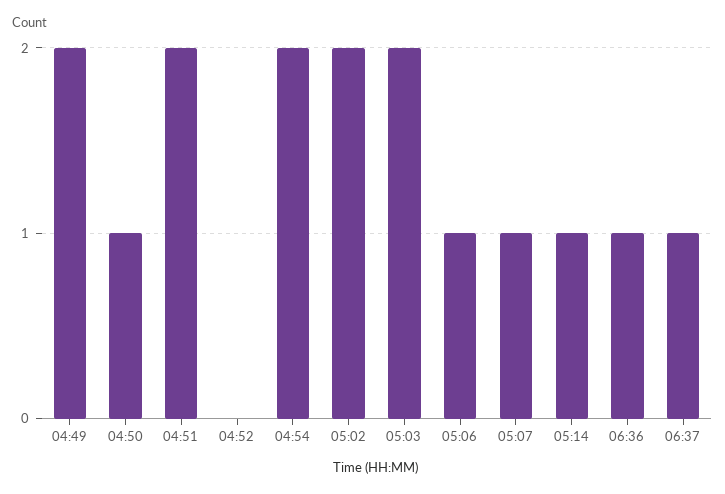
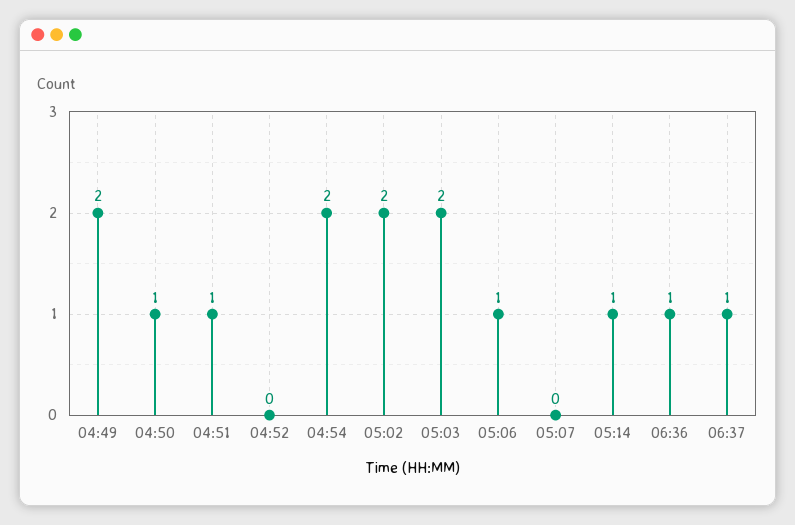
  {
    "04:49": 2,
    "04:50": 1,
-   "04:51": 2,
+   "04:51": 1,
    "04:52": 0,
    "04:54": 2,
    "05:02": 2,
    "05:03": 2,
    "05:06": 1,
-   "05:07": 1,
+   "05:07": 0,
    "05:14": 1,
    "06:36": 1,
    "06:37": 1
  }

